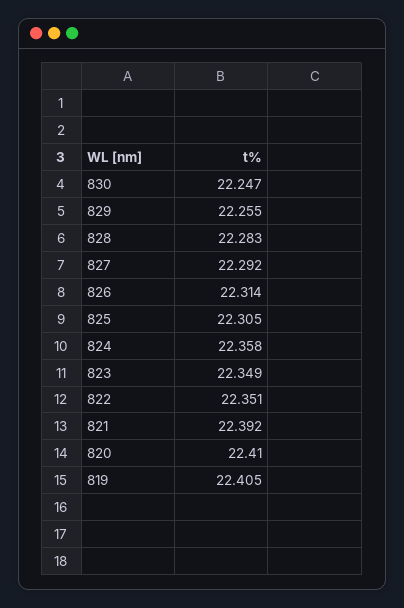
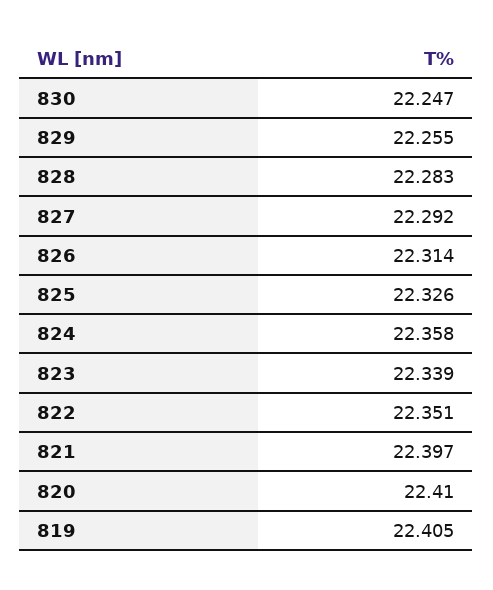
  {
    "830": 22.247,
    "829": 22.255,
    "828": 22.283,
    "827": 22.292,
    "826": 22.314,
-   "825": 22.305,
+   "825": 22.326,
    "824": 22.358,
-   "823": 22.349,
+   "823": 22.339,
    "822": 22.351,
-   "821": 22.392,
+   "821": 22.397,
    "820": 22.41,
    "819": 22.405
  }

